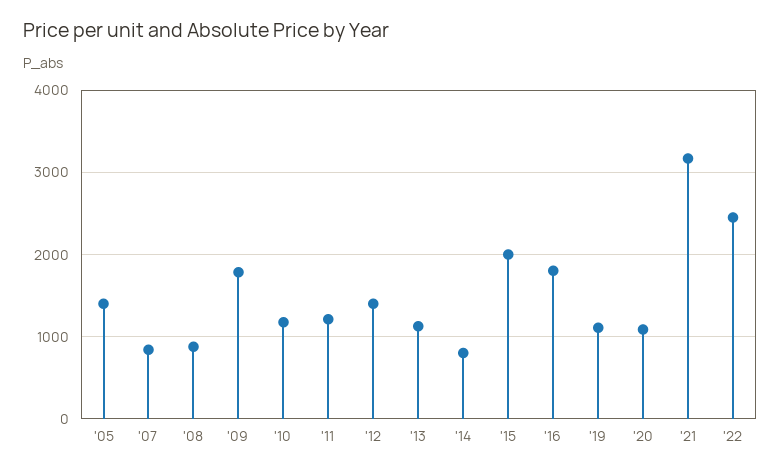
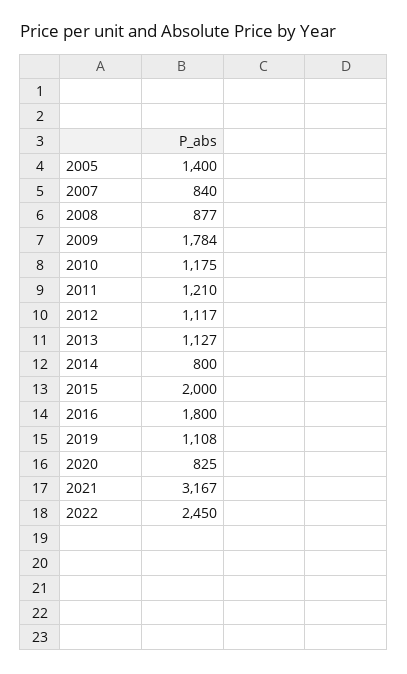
  {
    "'05": 1400,
    "'07": 840,
    "'08": 877,
    "'09": 1784,
    "'10": 1175,
    "'11": 1210,
-   "'12": 1400,
+   "'12": 1117,
    "'13": 1127,
    "'14": 800,
    "'15": 2000,
    "'16": 1800,
    "'19": 1108,
-   "'20": 1100,
+   "'20": 825,
    "'21": 3167,
    "'22": 2450
  }

